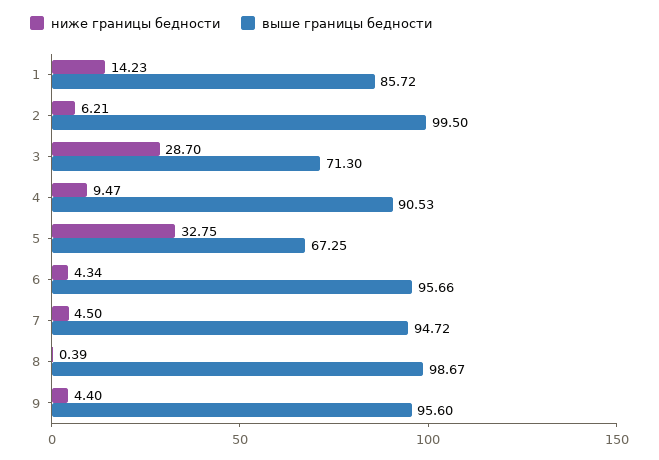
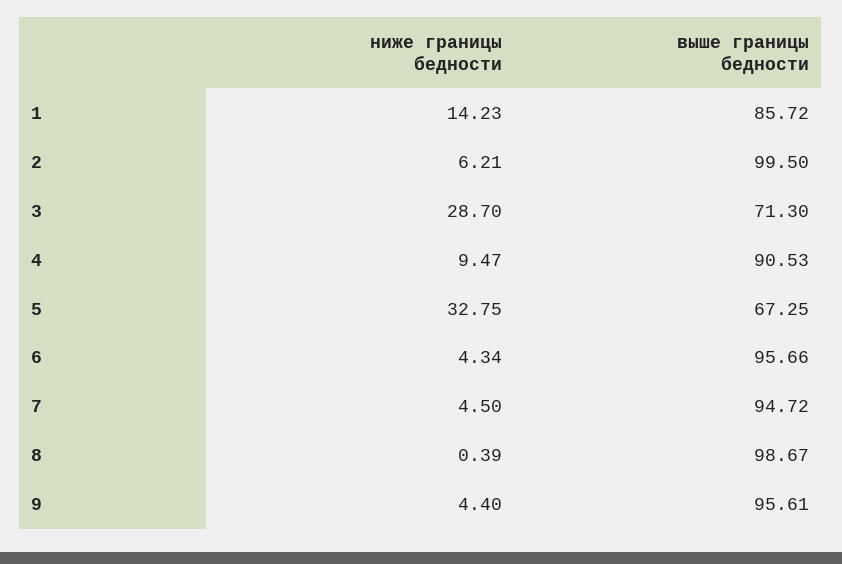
  {
    "ниже границы бедности": {
      "1": 14.23,
      "2": 6.21,
      "3": 28.7,
      "4": 9.47,
      "5": 32.75,
      "6": 4.34,
      "7": 4.5,
      "8": 0.39,
      "9": 4.4
    },
    "выше границы бедности": {
      "1": 85.72,
      "2": 99.5,
      "3": 71.3,
      "4": 90.53,
      "5": 67.25,
      "6": 95.66,
      "7": 94.72,
      "8": 98.67,
-     "9": 95.6
+     "9": 95.61
    }
  }

